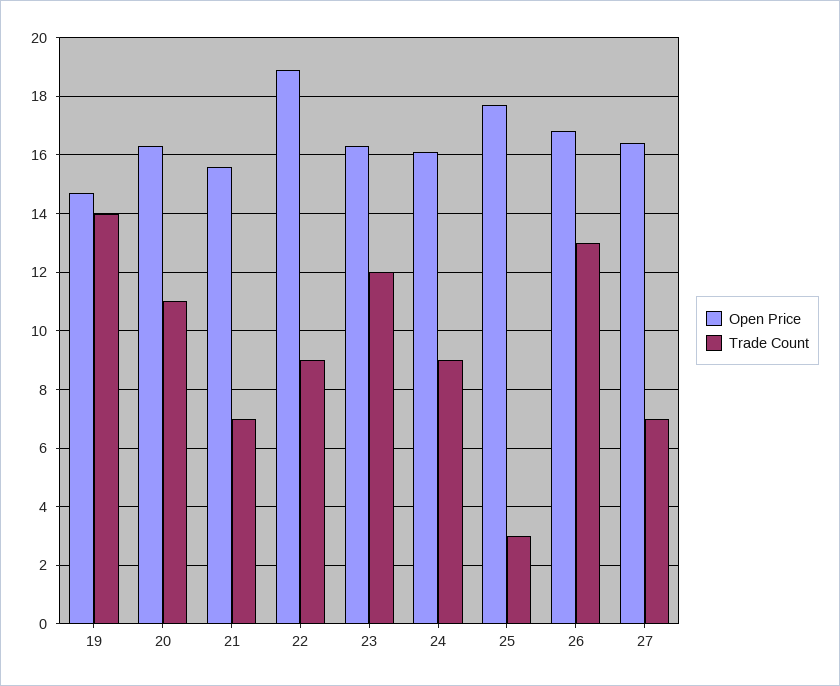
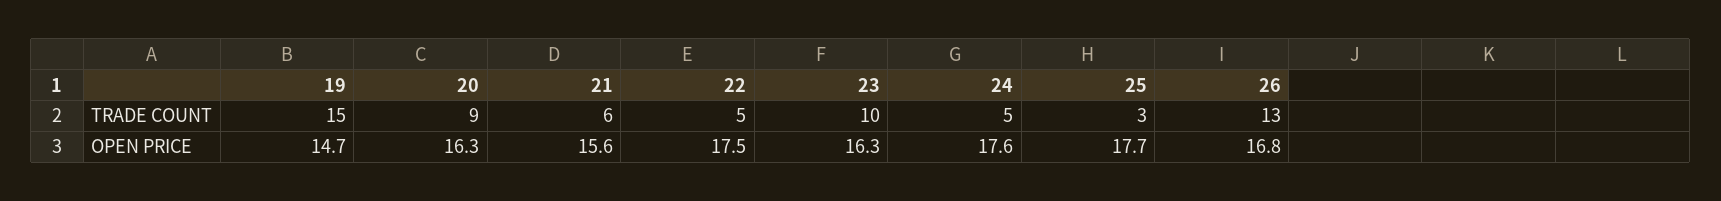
  {
    "Open Price": {
      "19": 14.7,
      "20": 16.3,
      "21": 15.6,
-     "22": 19,
+     "22": 17.5,
      "23": 16.3,
-     "24": 16,
+     "24": 17.6,
      "25": 17.7,
-     "26": 16.8,
+     "26": 16.8
-     "27": 16.5
    },
    "Trade Count": {
-     "19": 14,
+     "19": 15,
-     "20": 11,
+     "20": 9,
-     "21": 7,
+     "21": 6,
-     "22": 9,
+     "22": 5,
-     "23": 12,
+     "23": 10,
-     "24": 9,
+     "24": 5,
      "25": 3,
-     "26": 13,
+     "26": 13
-     "27": 7
    }
  }

